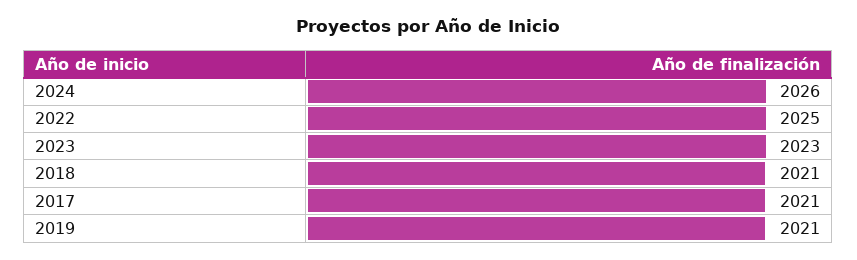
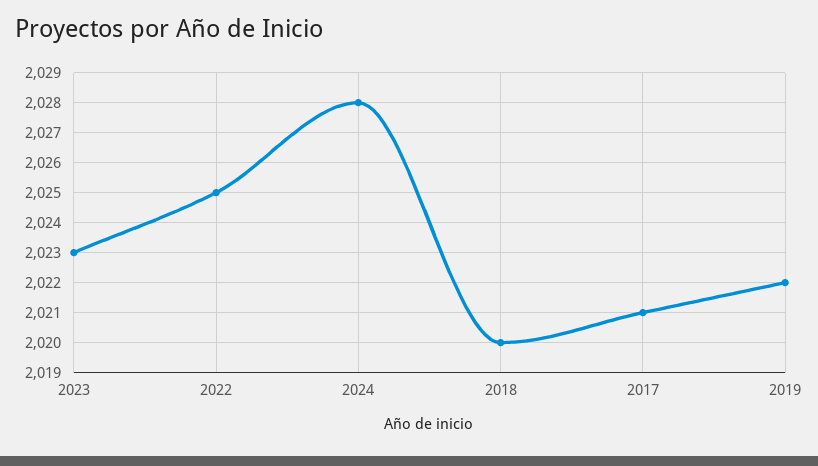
  {
-   "2024": 2026,
+   "2024": 2028,
    "2022": 2025,
    "2023": 2023,
-   "2018": 2021,
+   "2018": 2020,
    "2017": 2021,
-   "2019": 2021
+   "2019": 2022
  }

